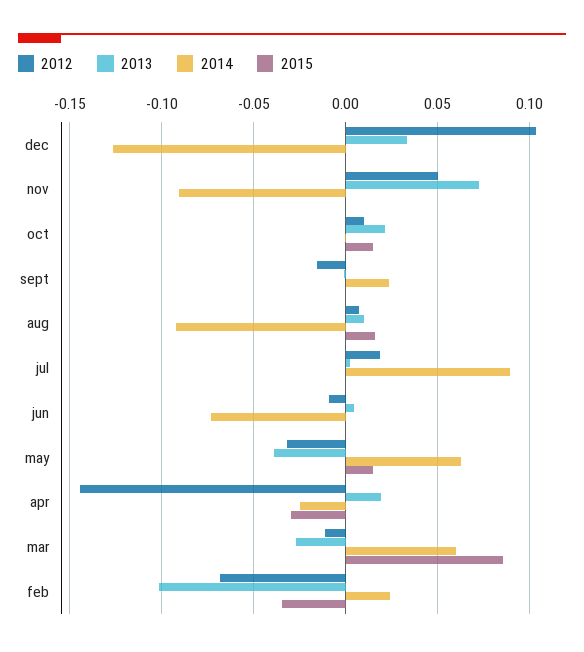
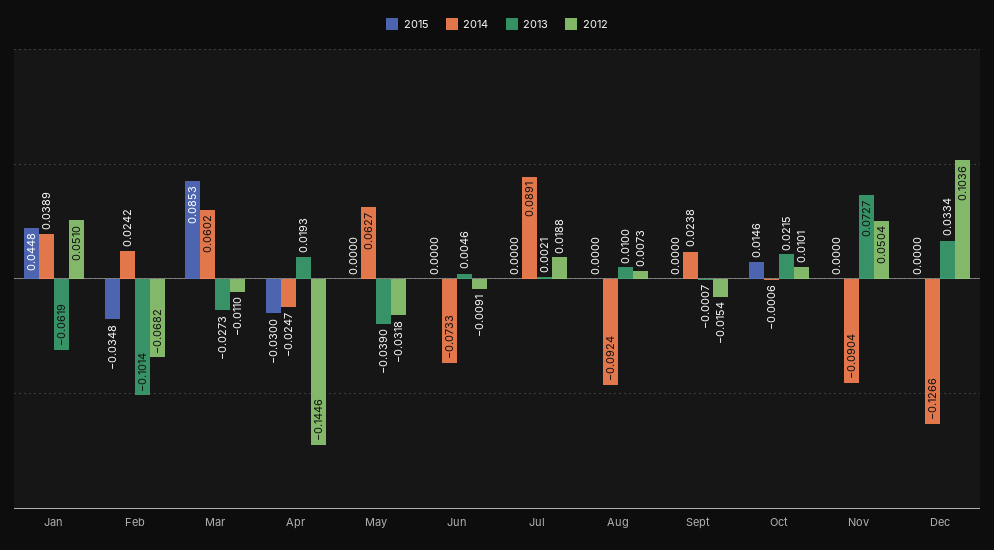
  {
    "2012": {
      "dec": 0.1036,
      "nov": 0.0504,
      "oct": 0.0101,
      "sept": -0.0154,
      "aug": 0.0073,
      "jul": 0.0188,
      "jun": -0.0091,
      "may": -0.0318,
      "apr": -0.1446,
      "mar": -0.011,
-     "feb": -0.0682
+     "feb": -0.0682,
+     "Jan": 0.051
    },
    "2013": {
      "dec": 0.0334,
      "nov": 0.0727,
      "oct": 0.0215,
      "sept": -0.0007,
      "aug": 0.01,
      "jul": 0.0021,
      "jun": 0.0046,
      "may": -0.039,
      "apr": 0.0193,
      "mar": -0.0273,
-     "feb": -0.1014
+     "feb": -0.1014,
+     "Jan": -0.0619
    },
    "2014": {
      "dec": -0.1266,
      "nov": -0.0904,
      "oct": -0.0006,
      "sept": 0.0238,
      "aug": -0.0924,
      "jul": 0.0891,
      "jun": -0.0733,
      "may": 0.0627,
      "apr": -0.0247,
      "mar": 0.0602,
-     "feb": 0.0242
+     "feb": 0.0242,
+     "Jan": 0.0389
    },
    "2015": {
      "dec": 0,
      "nov": 0,
      "oct": 0.0146,
      "sept": 0,
-     "aug": 0.015,
+     "aug": 0,
      "jul": 0,
      "jun": 0,
-     "may": 0.015,
+     "may": 0,
      "apr": -0.03,
      "mar": 0.0853,
-     "feb": -0.0348
+     "feb": -0.0348,
+     "Jan": 0.0448
    }
  }

